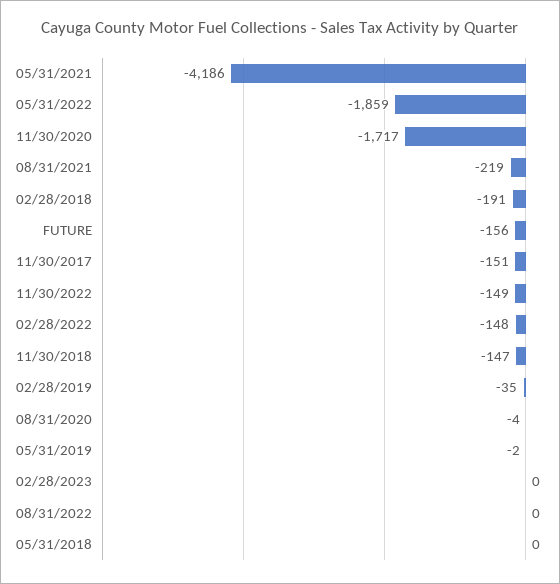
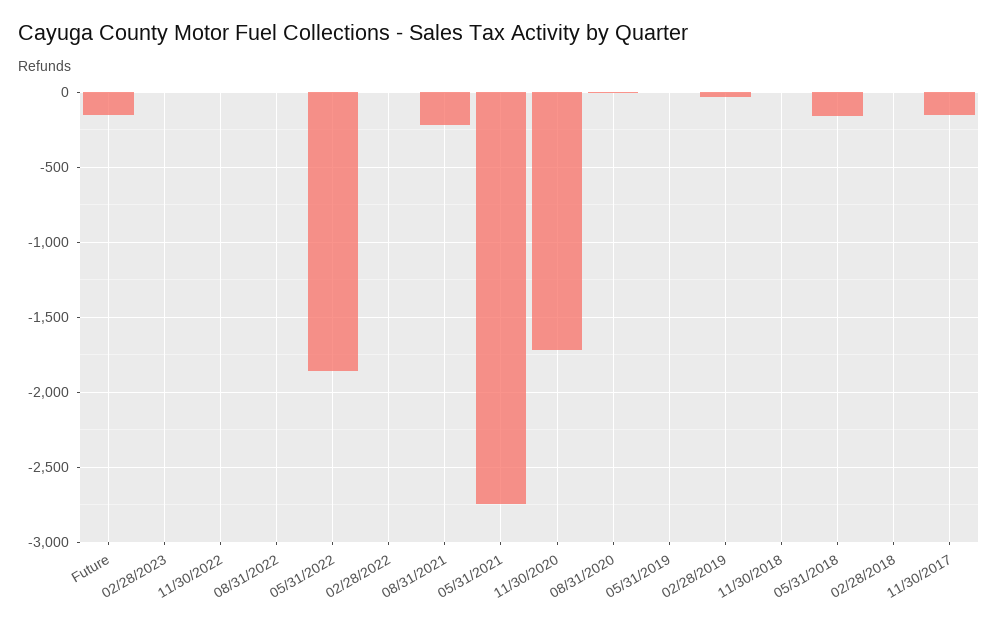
  {
-   "05/31/2021": -4186,
+   "05/31/2021": -2750,
    "05/31/2022": -1859,
    "11/30/2020": -1717,
    "08/31/2021": -219,
-   "02/28/2018": -191,
+   "02/28/2018": 0,
    "FUTURE": -156,
    "11/30/2017": -151,
-   "11/30/2022": -149,
+   "11/30/2022": 0,
-   "02/28/2022": -148,
+   "02/28/2022": 0,
-   "11/30/2018": -147,
+   "11/30/2018": 0,
    "02/28/2019": -35,
    "08/31/2020": -4,
    "05/31/2019": -2,
    "02/28/2023": 0,
    "08/31/2022": 0,
-   "05/31/2018": 0
+   "05/31/2018": -150
  }

